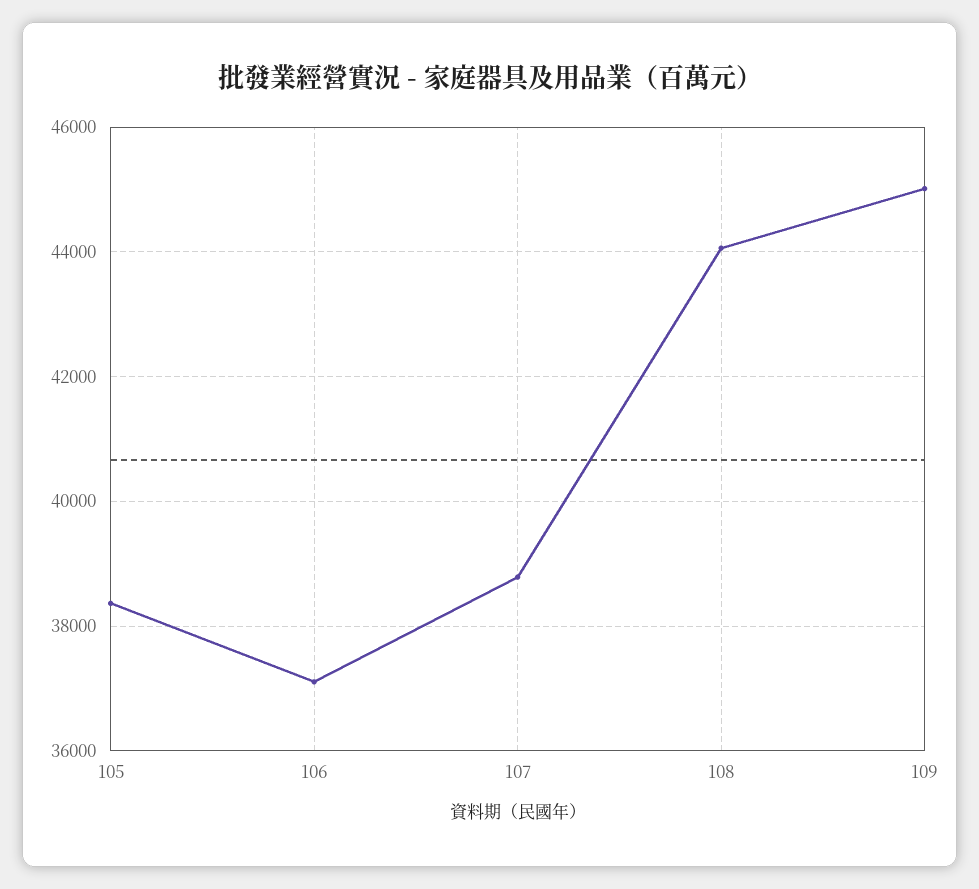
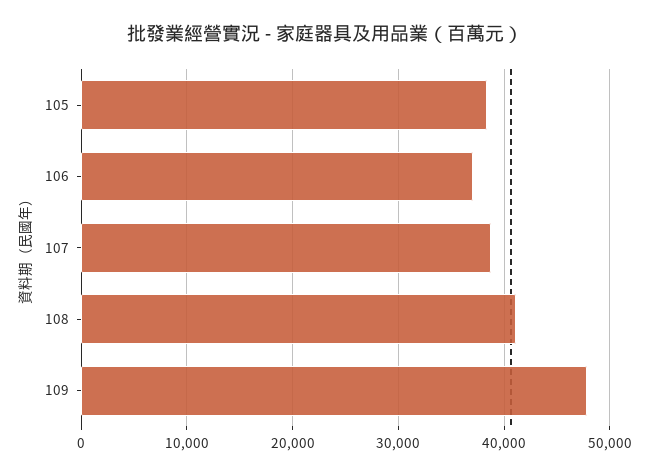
  {
    "105": 38400,
    "106": 37200,
    "107": 38800,
-   "108": 44000,
+   "108": 41000,
-   "109": 45000
+   "109": 48000
  }

